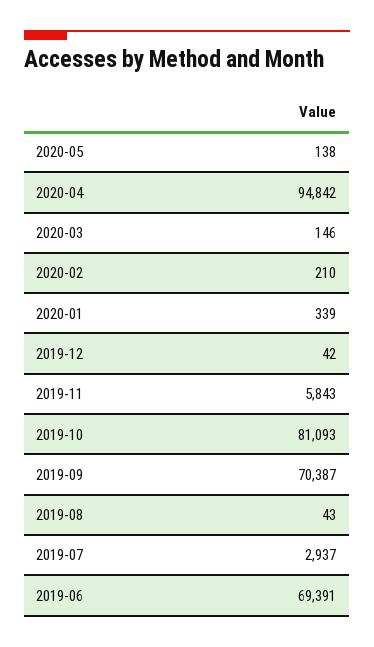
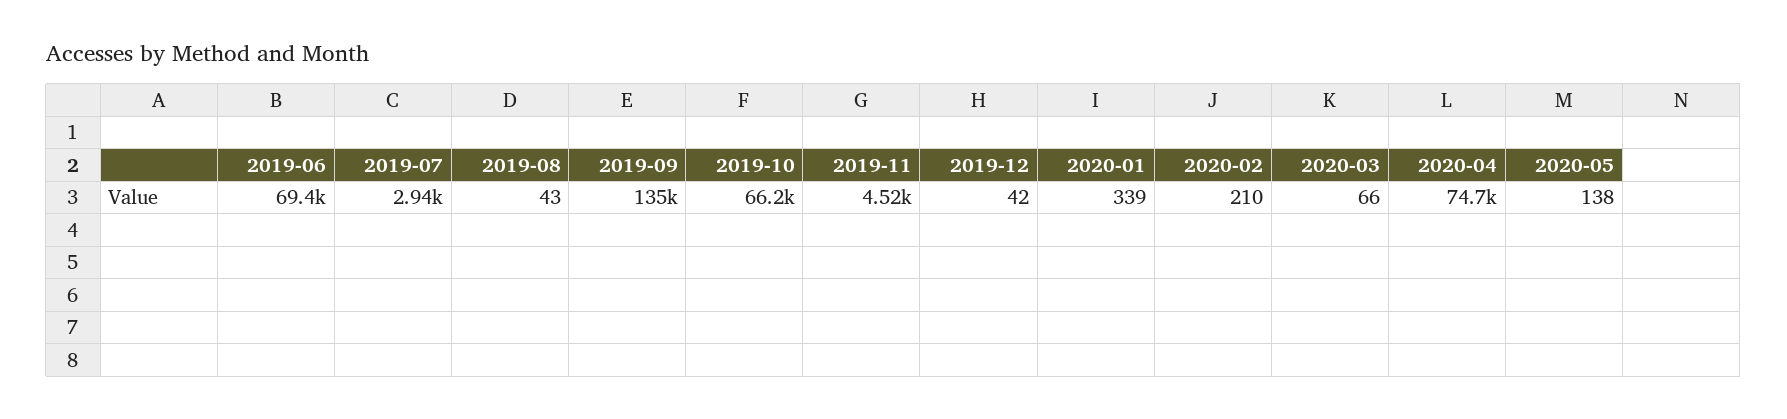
  {
    "2020-05": 138,
-   "2020-04": 94842,
+   "2020-04": 74700,
-   "2020-03": 146,
+   "2020-03": 66,
    "2020-02": 210,
    "2020-01": 339,
    "2019-12": 42,
-   "2019-11": 5843,
+   "2019-11": 4520,
-   "2019-10": 81093,
+   "2019-10": 66200,
-   "2019-09": 70387,
+   "2019-09": 135000,
    "2019-08": 43,
    "2019-07": 2937,
    "2019-06": 69391
  }

